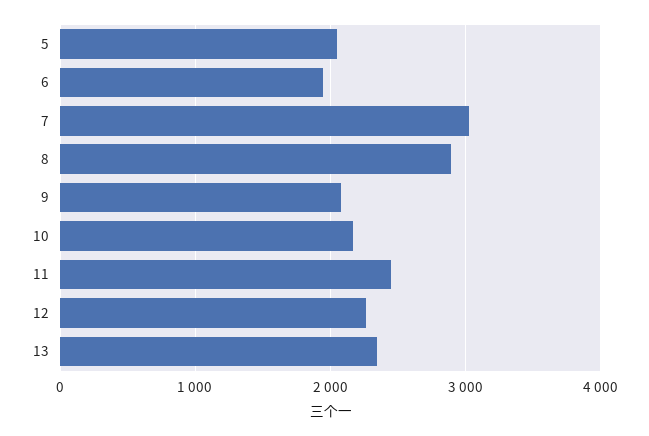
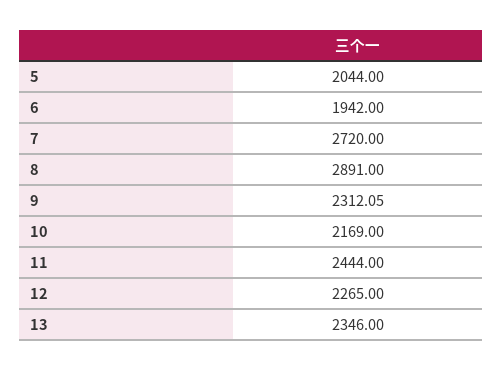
  {
    "5": 2044,
    "6": 1942,
-   "7": 3000,
+   "7": 2720,
    "8": 2891,
-   "9": 2100,
+   "9": 2312.05,
    "10": 2169,
    "11": 2444,
    "12": 2265,
    "13": 2346
  }

